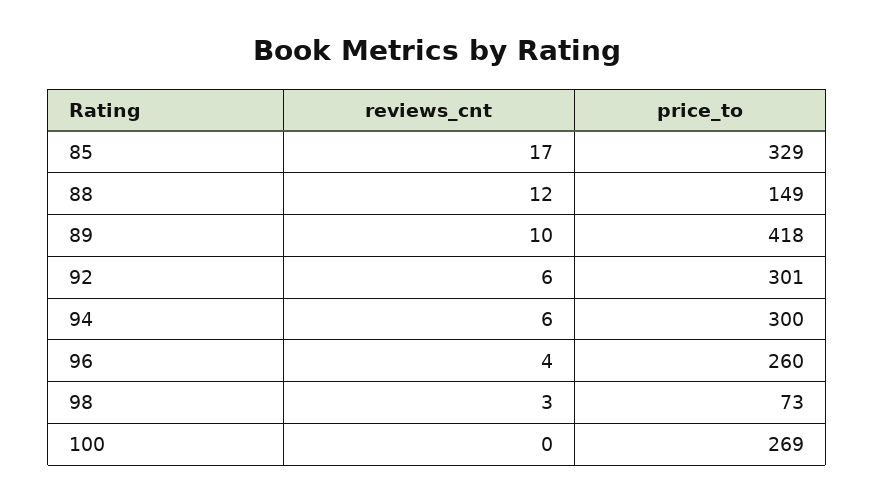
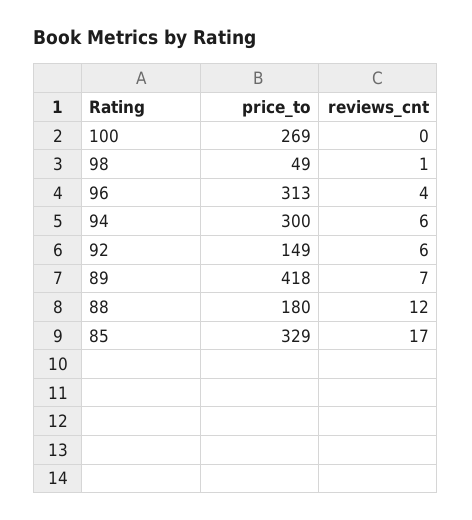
  {
    "reviews_cnt": {
      "85": 17,
      "88": 12,
-     "89": 10,
+     "89": 7,
      "92": 6,
      "94": 6,
      "96": 4,
-     "98": 3,
+     "98": 1,
      "100": 0
    },
    "price_to": {
      "85": 329,
-     "88": 149,
+     "88": 180,
      "89": 418,
-     "92": 301,
+     "92": 149,
      "94": 300,
-     "96": 260,
+     "96": 313,
-     "98": 73,
+     "98": 49,
      "100": 269
    }
  }

